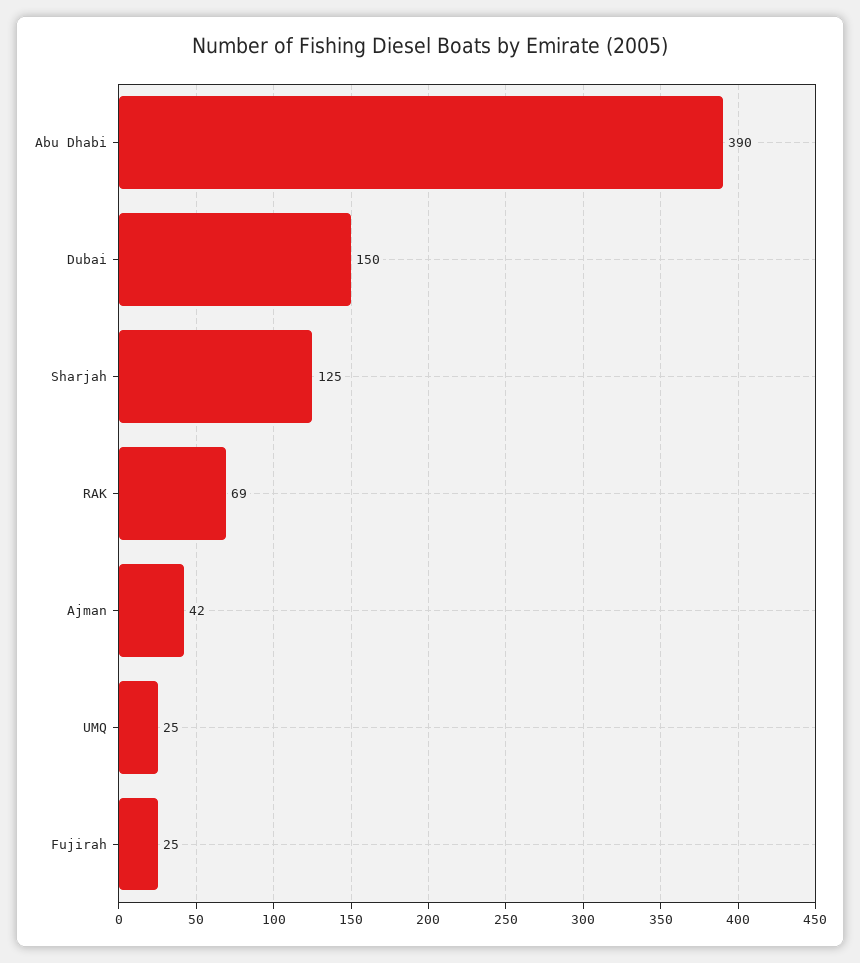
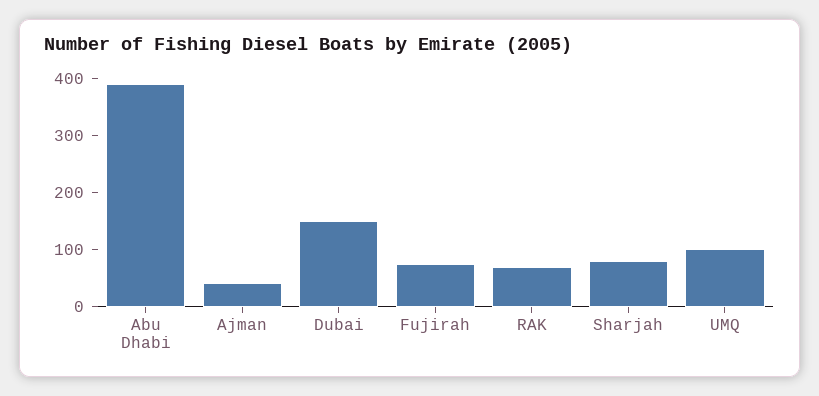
  {
    "Abu Dhabi": 390,
    "Dubai": 150,
-   "Sharjah": 125,
+   "Sharjah": 80,
    "RAK": 69,
    "Ajman": 42,
-   "UMQ": 25,
+   "UMQ": 100,
-   "Fujirah": 25
+   "Fujirah": 80
  }

